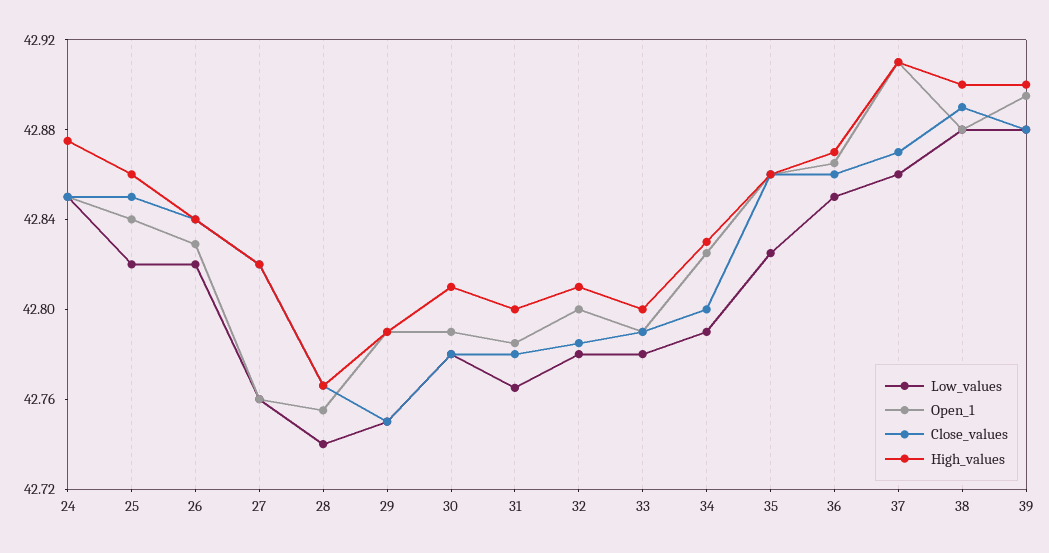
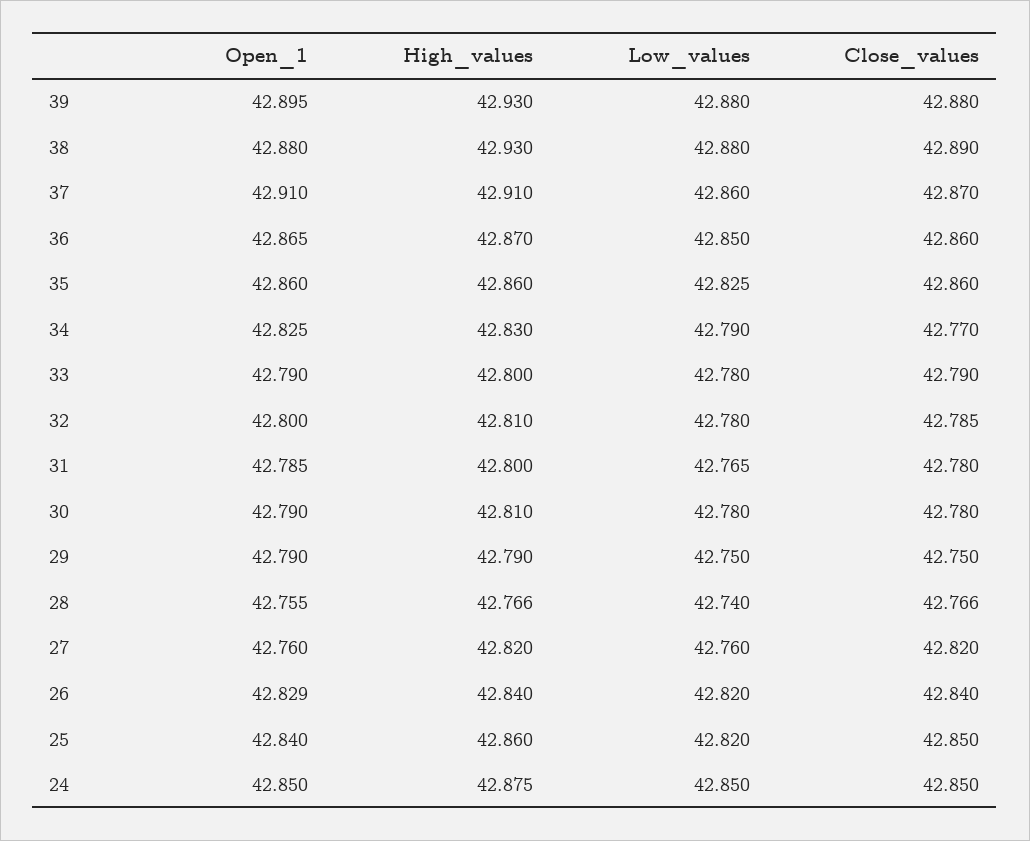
  {
    "Low_values": {
      "24": 42.85,
      "25": 42.82,
      "26": 42.82,
      "27": 42.76,
      "28": 42.74,
      "29": 42.75,
      "30": 42.78,
      "31": 42.765,
      "32": 42.78,
      "33": 42.78,
      "34": 42.79,
      "35": 42.825,
      "36": 42.85,
      "37": 42.86,
      "38": 42.88,
      "39": 42.88
    },
    "Open_1": {
      "24": 42.85,
      "25": 42.84,
      "26": 42.829,
      "27": 42.76,
      "28": 42.755,
      "29": 42.79,
      "30": 42.79,
      "31": 42.785,
      "32": 42.8,
      "33": 42.79,
      "34": 42.825,
      "35": 42.86,
      "36": 42.865,
      "37": 42.91,
      "38": 42.88,
      "39": 42.895
    },
    "Close_values": {
      "24": 42.85,
      "25": 42.85,
      "26": 42.84,
      "27": 42.82,
      "28": 42.766,
      "29": 42.75,
      "30": 42.78,
      "31": 42.78,
      "32": 42.785,
      "33": 42.79,
-     "34": 42.8,
+     "34": 42.77,
      "35": 42.86,
      "36": 42.86,
      "37": 42.87,
      "38": 42.89,
      "39": 42.88
    },
    "High_values": {
      "24": 42.875,
      "25": 42.86,
      "26": 42.84,
      "27": 42.82,
      "28": 42.766,
      "29": 42.79,
      "30": 42.81,
      "31": 42.8,
      "32": 42.81,
      "33": 42.8,
      "34": 42.83,
      "35": 42.86,
      "36": 42.87,
      "37": 42.91,
-     "38": 42.9,
+     "38": 42.93,
-     "39": 42.9
+     "39": 42.93
    }
  }

